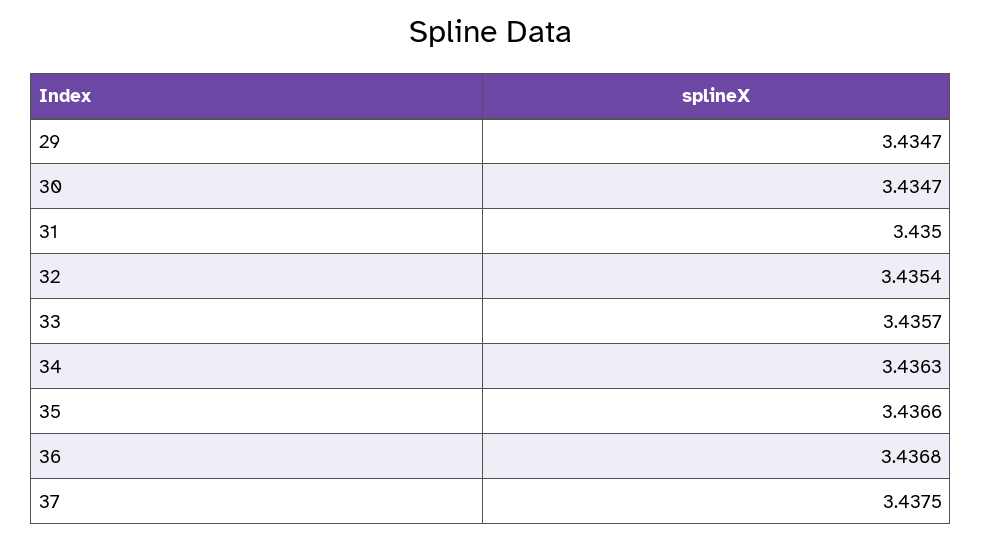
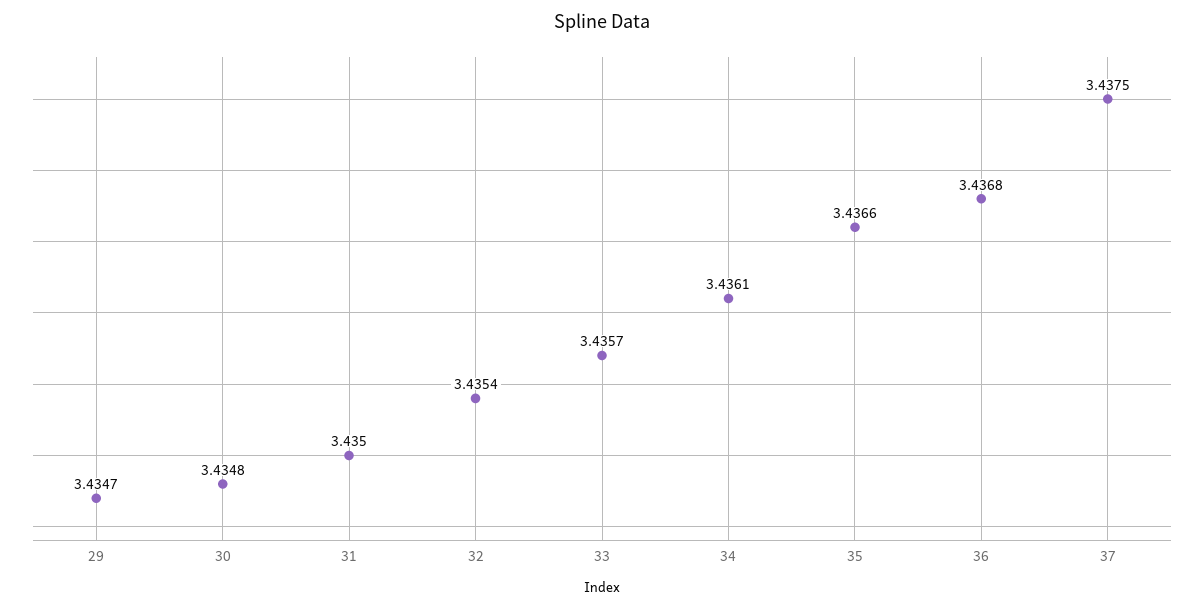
  {
    "29": 3.4347,
-   "30": 3.4347,
+   "30": 3.4348,
    "31": 3.435,
    "32": 3.4354,
    "33": 3.4357,
-   "34": 3.4363,
+   "34": 3.4361,
    "35": 3.4366,
    "36": 3.4368,
    "37": 3.4375
  }

